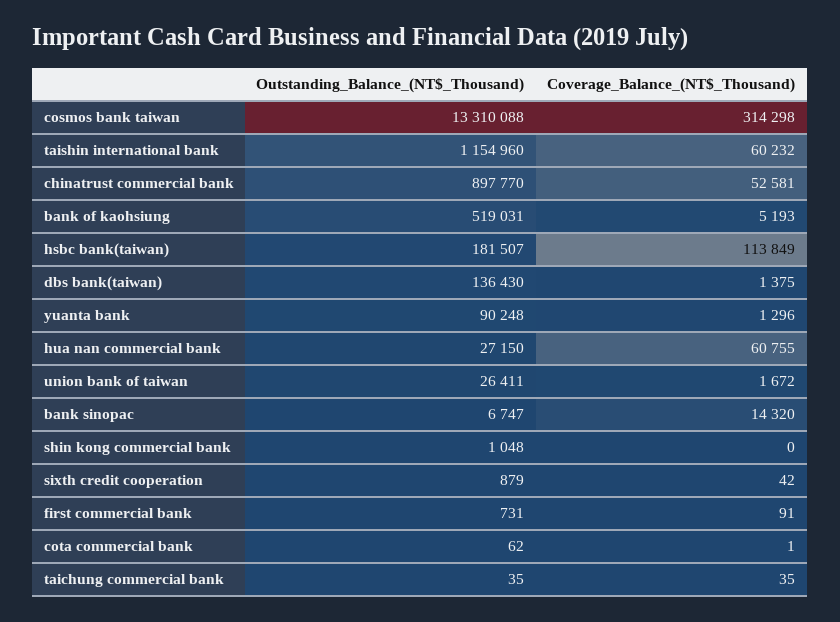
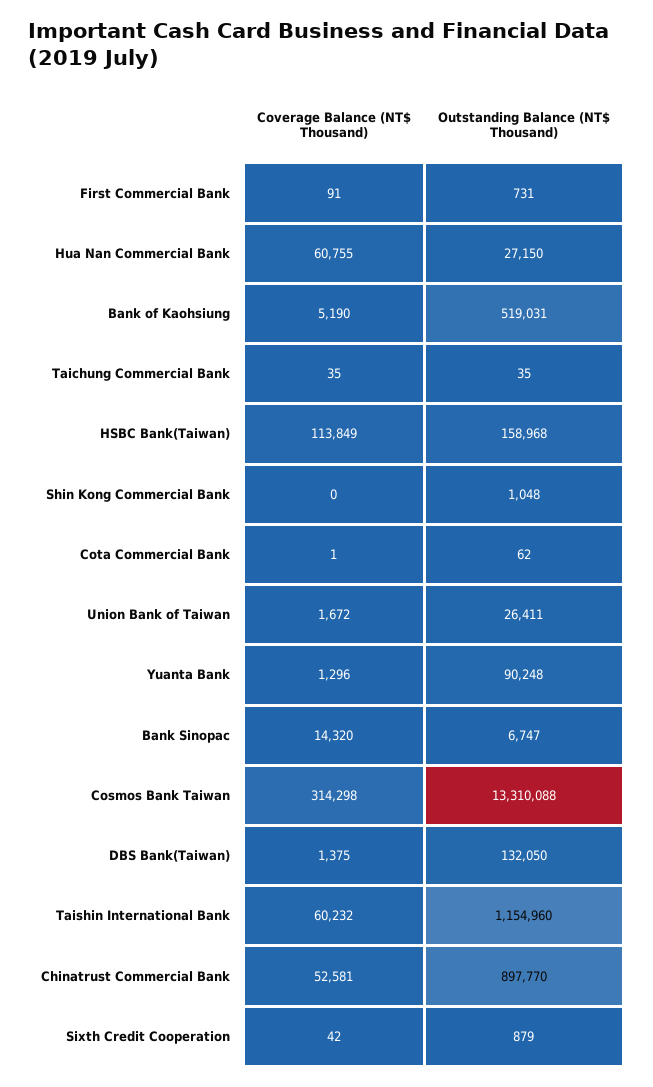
  {
    "Outstanding_Balance_(NT$_Thousand)": {
      "cosmos bank taiwan": 13310088,
      "taishin international bank": 1154960,
      "chinatrust commercial bank": 897770,
      "bank of kaohsiung": 519031,
-     "hsbc bank(taiwan)": 181507,
+     "hsbc bank(taiwan)": 158968,
-     "dbs bank(taiwan)": 136430,
+     "dbs bank(taiwan)": 132050,
      "yuanta bank": 90248,
      "hua nan commercial bank": 27150,
      "union bank of taiwan": 26411,
      "bank sinopac": 6747,
      "shin kong commercial bank": 1048,
      "sixth credit cooperation": 879,
      "first commercial bank": 731,
      "cota commercial bank": 62,
      "taichung commercial bank": 35
    },
    "Coverage_Balance_(NT$_Thousand)": {
      "cosmos bank taiwan": 314298,
      "taishin international bank": 60232,
      "chinatrust commercial bank": 52581,
-     "bank of kaohsiung": 5193,
+     "bank of kaohsiung": 5190,
      "hsbc bank(taiwan)": 113849,
      "dbs bank(taiwan)": 1375,
      "yuanta bank": 1296,
      "hua nan commercial bank": 60755,
      "union bank of taiwan": 1672,
      "bank sinopac": 14320,
      "shin kong commercial bank": 0,
      "sixth credit cooperation": 42,
      "first commercial bank": 91,
      "cota commercial bank": 1,
      "taichung commercial bank": 35
    }
  }

